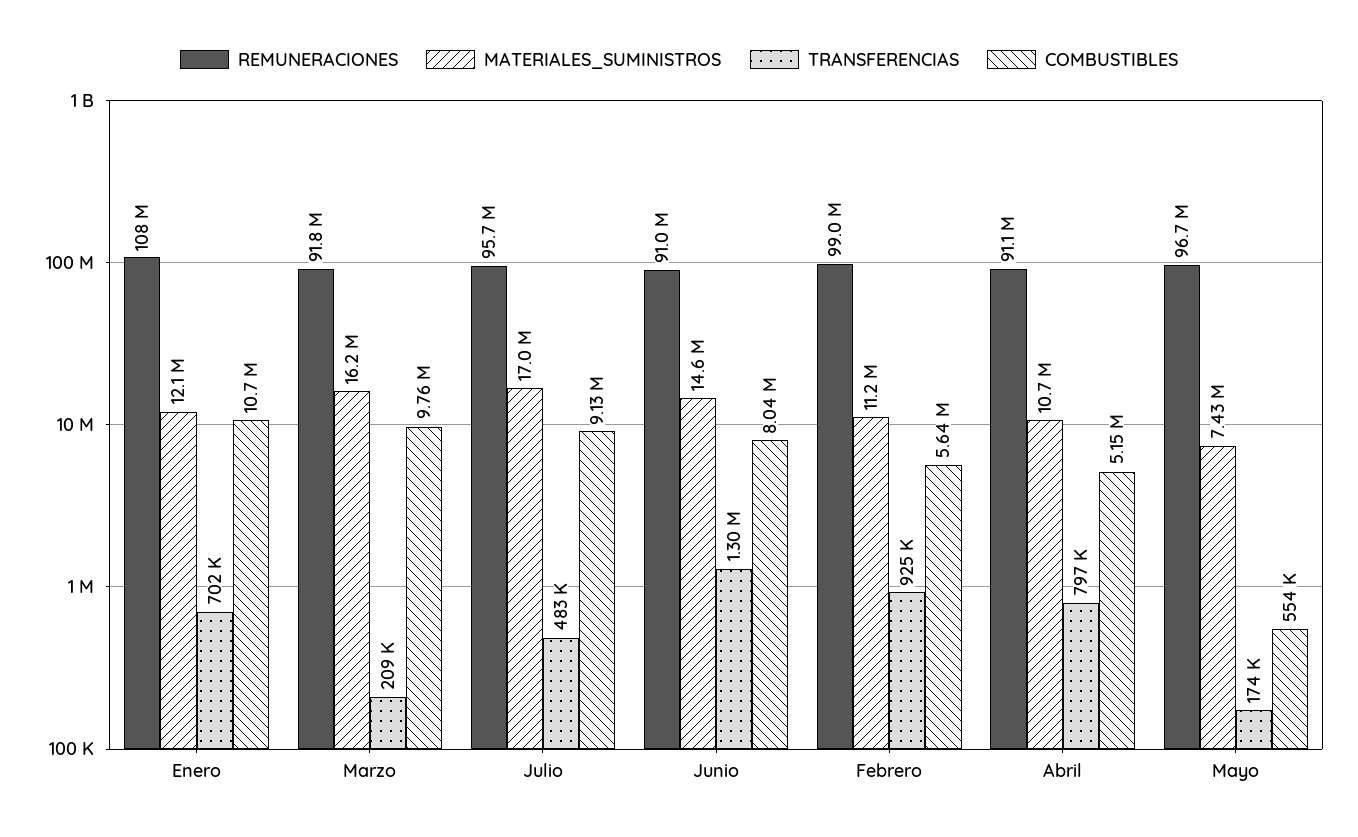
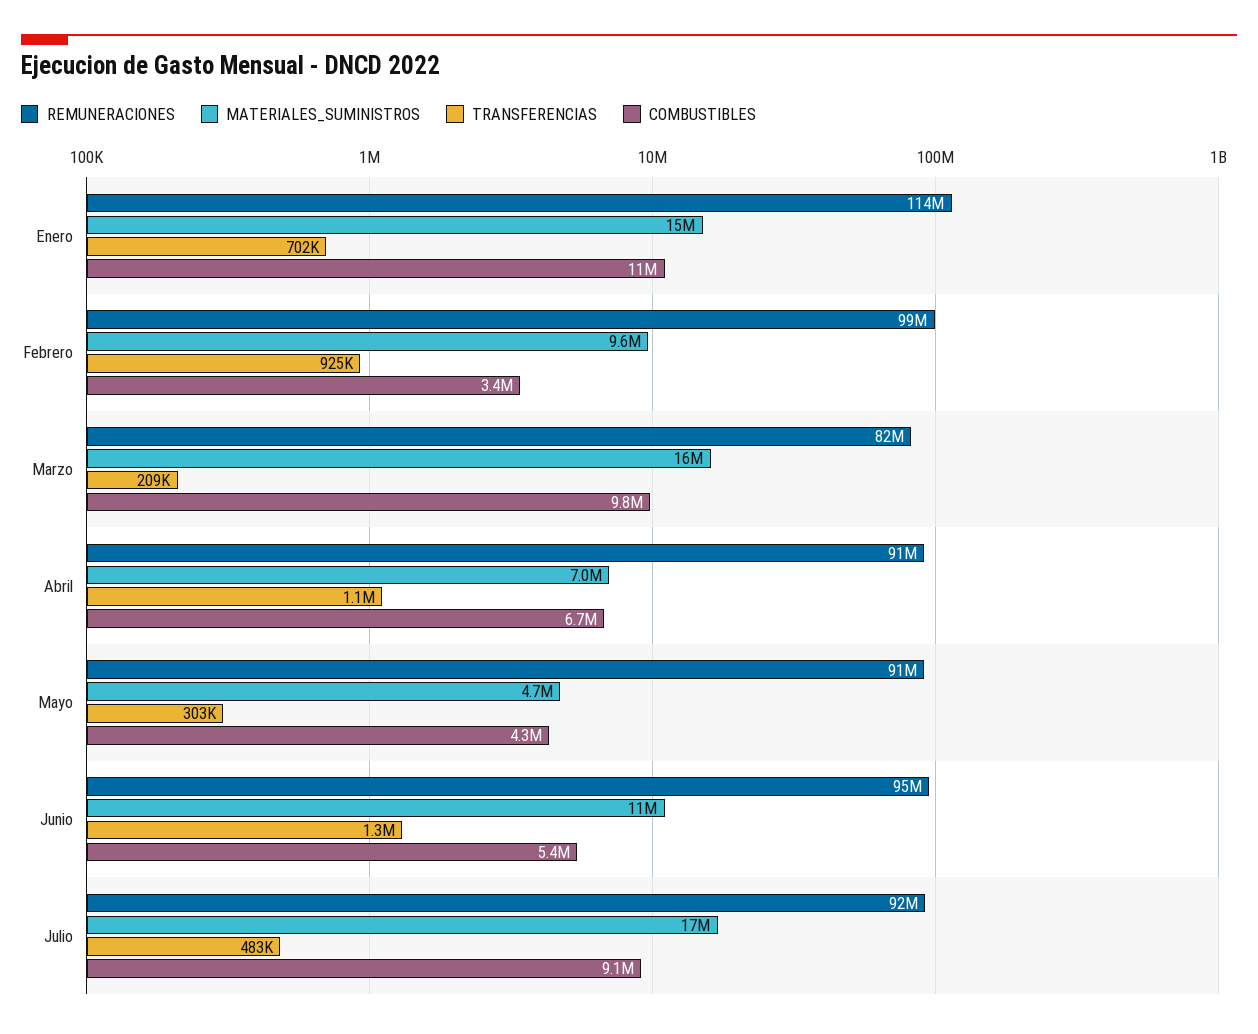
  {
    "REMUNERACIONES": {
-     "Enero": 108000000,
+     "Enero": 114000000,
-     "Marzo": 91800000,
+     "Marzo": 82000000,
-     "Julio": 95700000,
+     "Julio": 92000000,
-     "Junio": 91000000,
+     "Junio": 95000000,
      "Febrero": 99000000,
      "Abril": 91100000,
-     "Mayo": 96700000
+     "Mayo": 91000000
    },
    "MATERIALES_SUMINISTROS": {
-     "Enero": 12100000,
+     "Enero": 15000000,
      "Marzo": 16200000,
      "Julio": 17000000,
-     "Junio": 14600000,
+     "Junio": 11000000,
-     "Febrero": 11200000,
+     "Febrero": 9600000,
-     "Abril": 10700000,
+     "Abril": 7000000,
-     "Mayo": 7430000
+     "Mayo": 4700000
    },
    "TRANSFERENCIAS": {
      "Enero": 702000,
      "Marzo": 209000,
      "Julio": 483000,
      "Junio": 1300000,
      "Febrero": 925000,
-     "Abril": 797000,
+     "Abril": 1100000,
-     "Mayo": 174000
+     "Mayo": 303000
    },
    "COMBUSTIBLES": {
      "Enero": 10700000,
      "Marzo": 9760000,
      "Julio": 9130000,
-     "Junio": 8040000,
+     "Junio": 5400000,
-     "Febrero": 5640000,
+     "Febrero": 3400000,
-     "Abril": 5150000,
+     "Abril": 6700000,
-     "Mayo": 554000
+     "Mayo": 4300000
    }
  }

